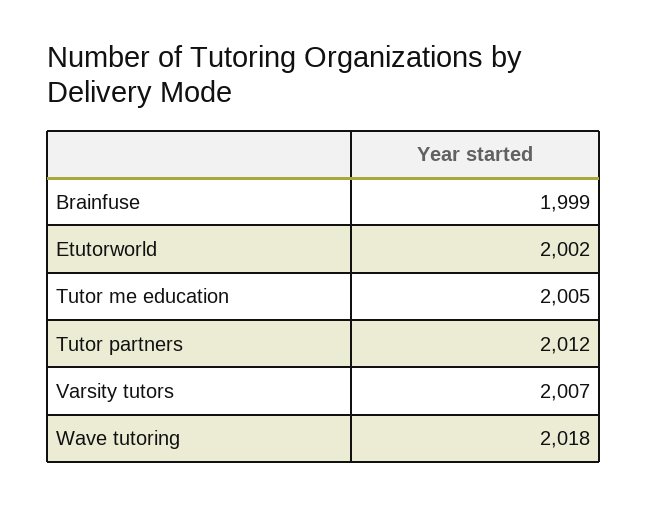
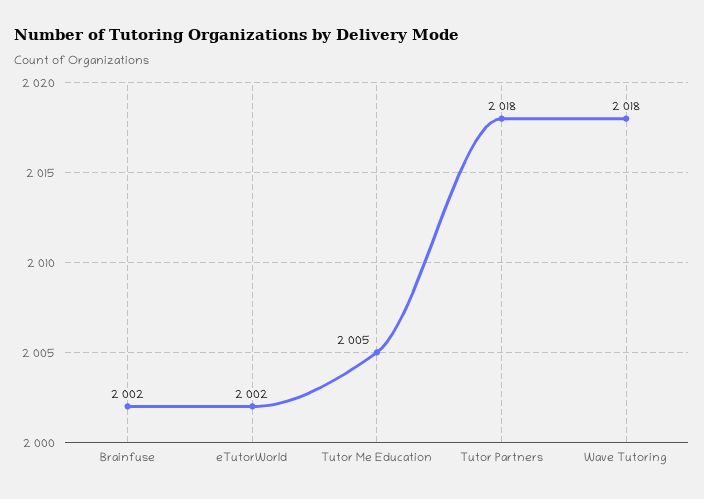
  {
-   "Brainfuse": 1999,
+   "Brainfuse": 2002,
    "Etutorworld": 2002,
    "Tutor me education": 2005,
-   "Tutor partners": 2012,
+   "Tutor partners": 2018,
-   "Varsity tutors": 2007,
    "Wave tutoring": 2018
  }

